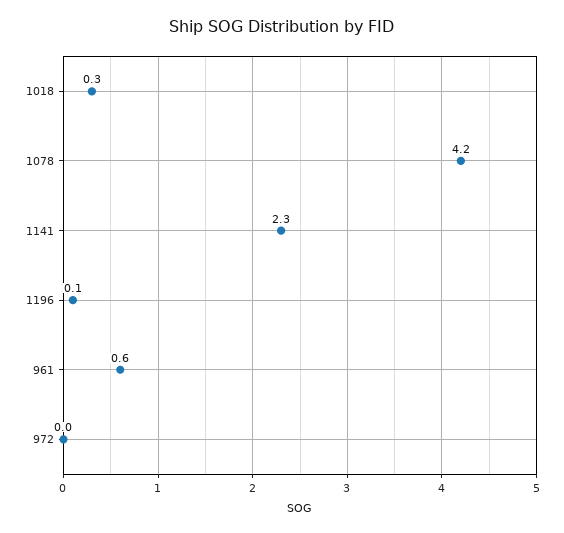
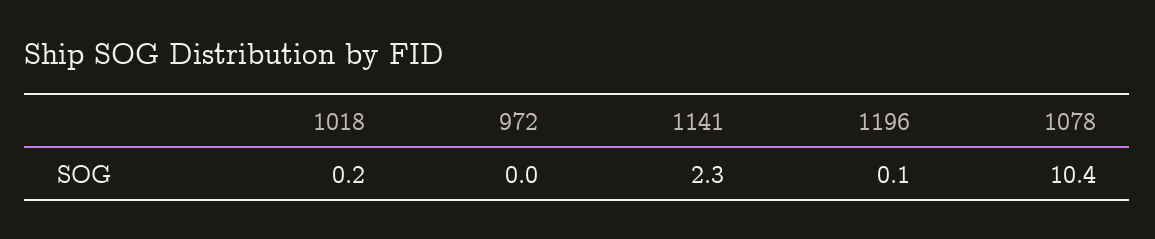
  {
-   "1018": 0.3,
+   "1018": 0.2,
-   "1078": 4.2,
+   "1078": 10.4,
    "1141": 2.3,
    "1196": 0.1,
-   "961": 0.6,
    "972": 0
  }

